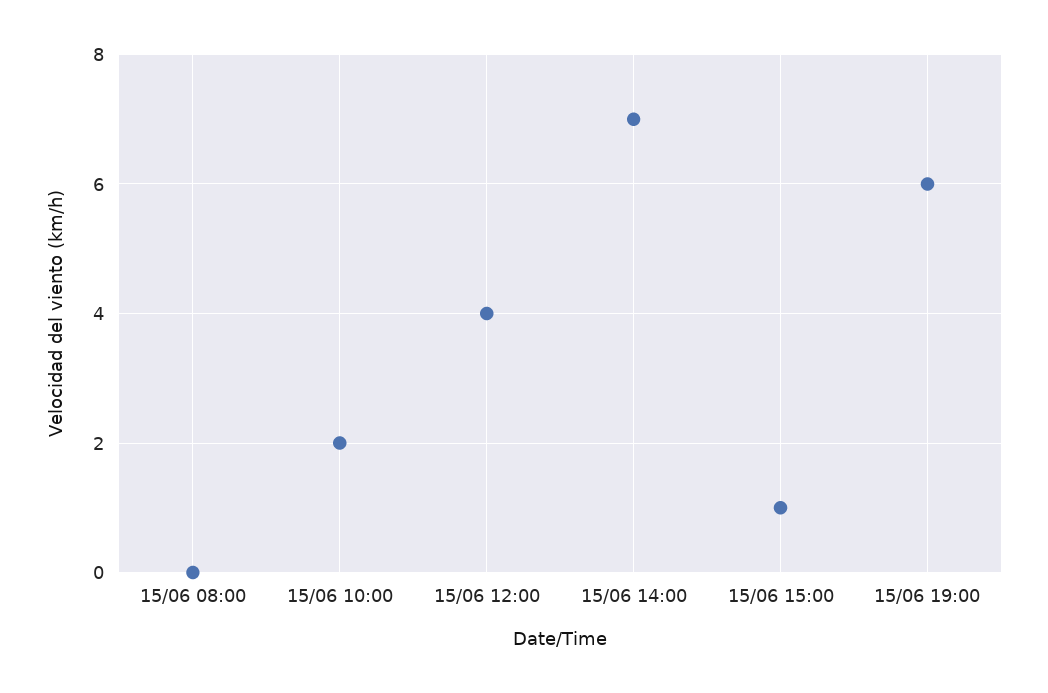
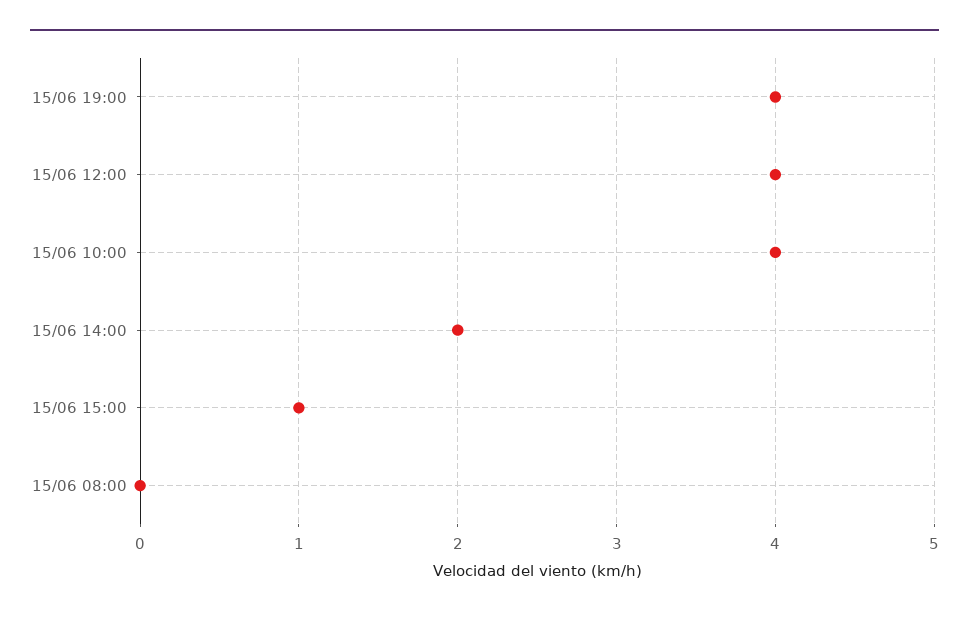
  {
    "15/06 08:00": 0,
-   "15/06 10:00": 2,
+   "15/06 10:00": 4,
    "15/06 12:00": 4,
-   "15/06 14:00": 7,
+   "15/06 14:00": 2,
    "15/06 15:00": 1,
-   "15/06 19:00": 6
+   "15/06 19:00": 4
  }

